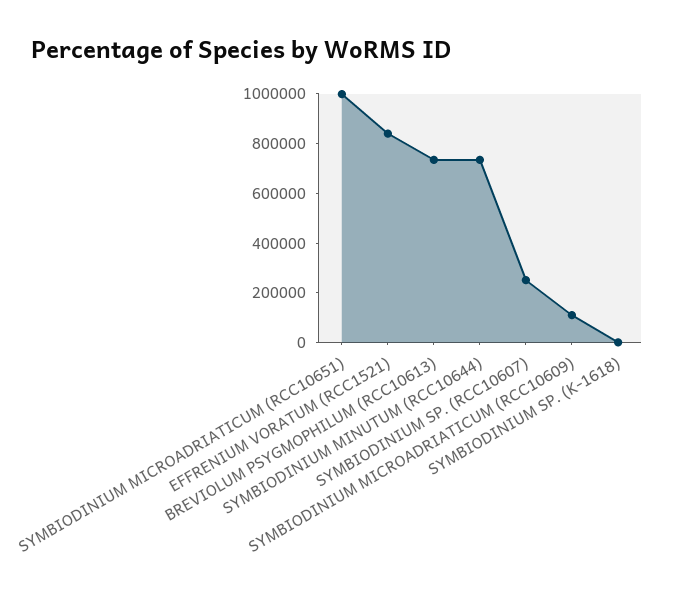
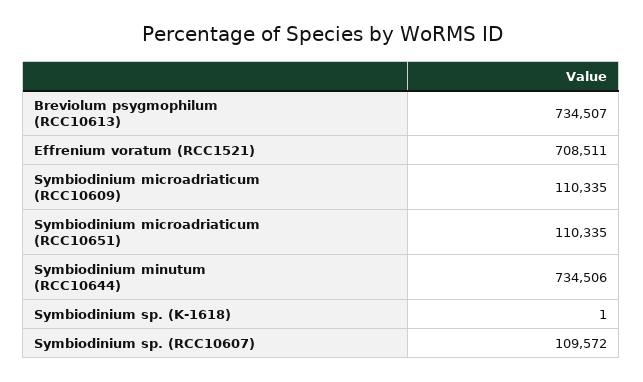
  {
-   "SYMBIODINIUM MICROADRIATICUM (RCC10651)": 1000000,
+   "SYMBIODINIUM MICROADRIATICUM (RCC10651)": 110335,
-   "EFFRENIUM VORATUM (RCC1521)": 850000,
+   "EFFRENIUM VORATUM (RCC1521)": 708511,
    "BREVIOLUM PSYGMOPHILUM (RCC10613)": 734507,
    "SYMBIODINIUM MINUTUM (RCC10644)": 734506,
-   "SYMBIODINIUM SP. (RCC10607)": 250000,
+   "SYMBIODINIUM SP. (RCC10607)": 109572,
    "SYMBIODINIUM MICROADRIATICUM (RCC10609)": 110335,
    "SYMBIODINIUM SP. (K-1618)": 1
  }

